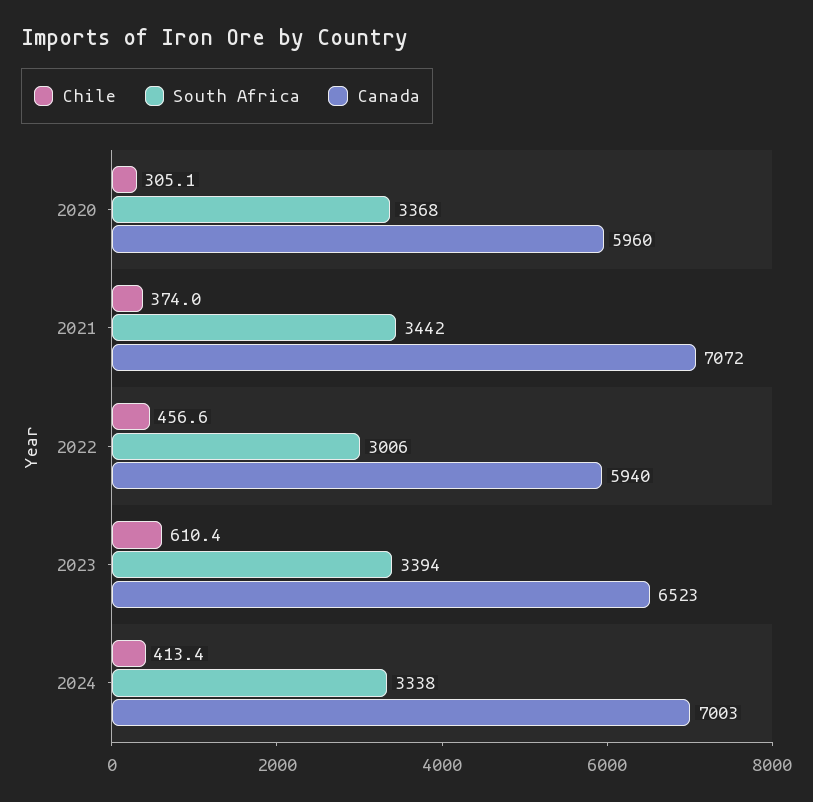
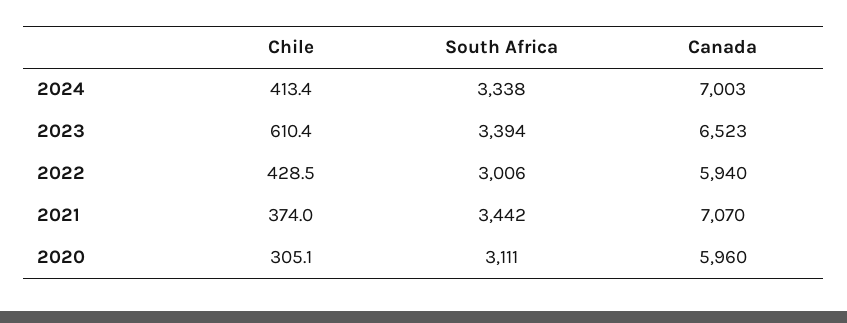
  {
    "Chile": {
      "2020": 305.1,
      "2021": 374,
-     "2022": 456.6,
+     "2022": 428.5,
      "2023": 610.4,
      "2024": 413.4
    },
    "South Africa": {
-     "2020": 3368,
+     "2020": 3111,
      "2021": 3442,
      "2022": 3006,
      "2023": 3394,
      "2024": 3338
    },
    "Canada": {
      "2020": 5960,
-     "2021": 7072,
+     "2021": 7070,
      "2022": 5940,
      "2023": 6523,
      "2024": 7003
    }
  }

